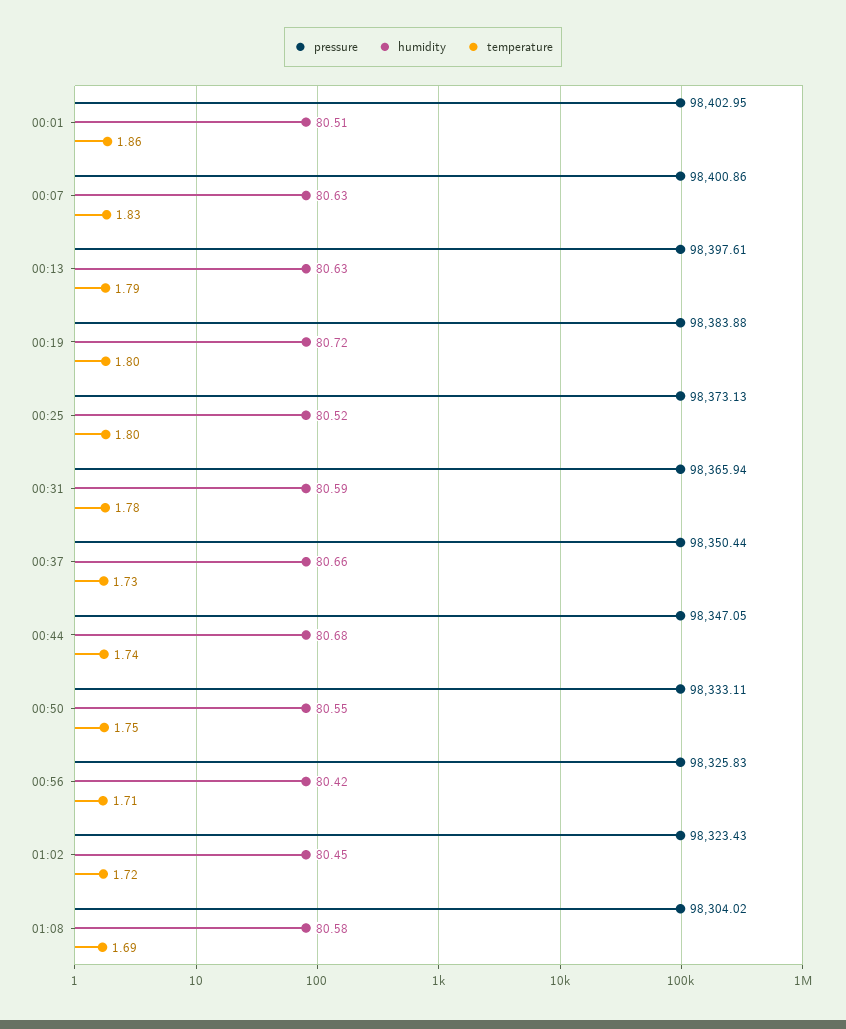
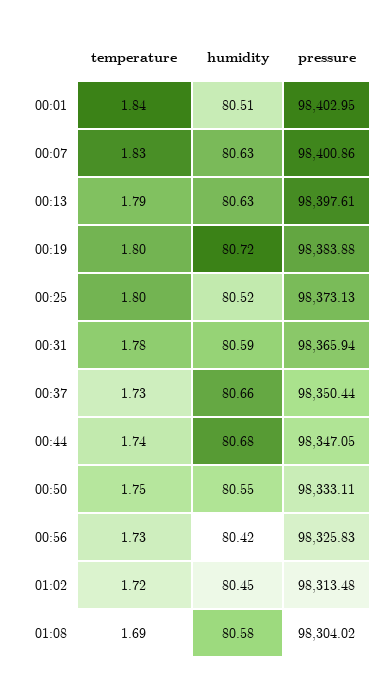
  {
    "pressure": {
      "00:01": 98402.95,
      "00:07": 98400.86,
      "00:13": 98397.61,
      "00:19": 98383.88,
      "00:25": 98373.13,
      "00:31": 98365.94,
      "00:37": 98350.44,
      "00:44": 98347.05,
      "00:50": 98333.11,
      "00:56": 98325.83,
-     "01:02": 98323.43,
+     "01:02": 98313.48,
      "01:08": 98304.02
    },
    "humidity": {
      "00:01": 80.51,
      "00:07": 80.63,
      "00:13": 80.63,
      "00:19": 80.72,
      "00:25": 80.52,
      "00:31": 80.59,
      "00:37": 80.66,
      "00:44": 80.68,
      "00:50": 80.55,
      "00:56": 80.42,
      "01:02": 80.45,
      "01:08": 80.58
    },
    "temperature": {
-     "00:01": 1.86,
+     "00:01": 1.84,
      "00:07": 1.83,
      "00:13": 1.79,
      "00:19": 1.8,
      "00:25": 1.8,
      "00:31": 1.78,
      "00:37": 1.73,
      "00:44": 1.74,
      "00:50": 1.75,
-     "00:56": 1.71,
+     "00:56": 1.73,
      "01:02": 1.72,
      "01:08": 1.69
    }
  }

